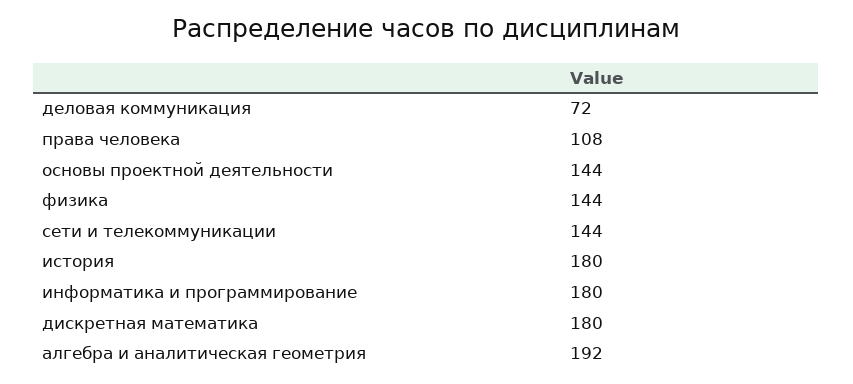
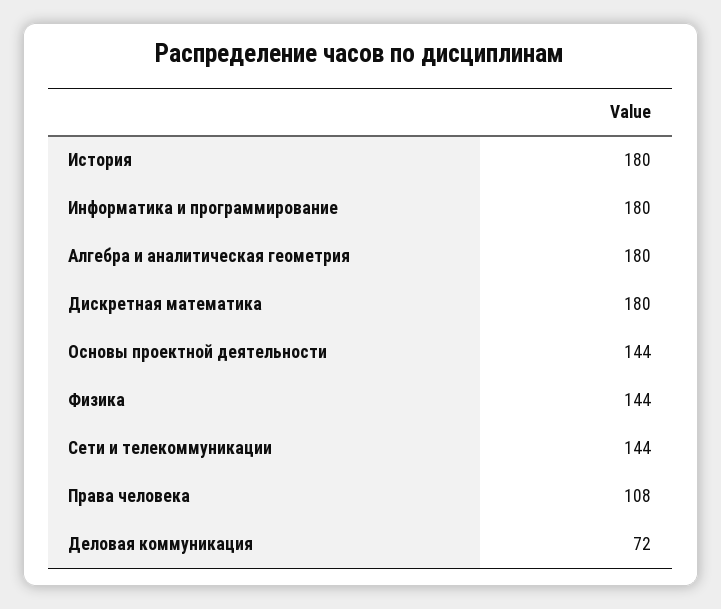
  {
    "деловая коммуникация": 72,
    "права человека": 108,
    "основы проектной деятельности": 144,
    "физика": 144,
    "сети и телекоммуникации": 144,
    "история": 180,
    "информатика и программирование": 180,
    "дискретная математика": 180,
-   "алгебра и аналитическая геометрия": 192
+   "алгебра и аналитическая геометрия": 180
  }

